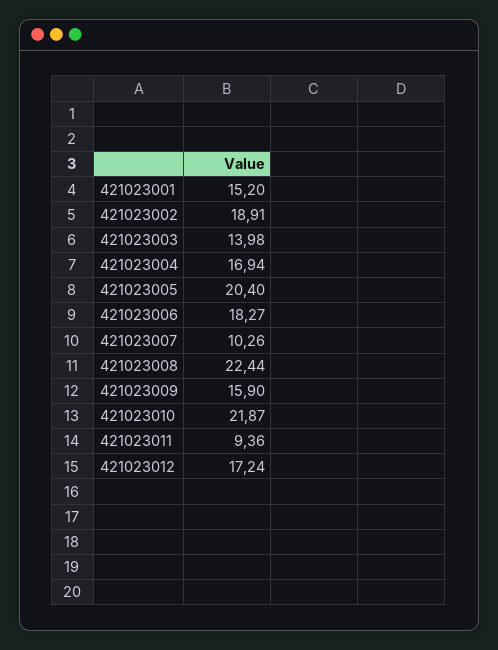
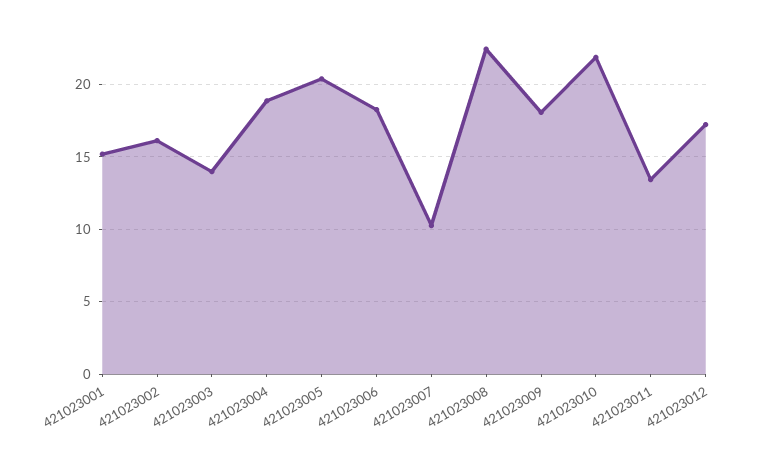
  {
    "421023001": 15.2,
-   "421023002": 18.91,
+   "421023002": 16,
    "421023003": 13.98,
-   "421023004": 16.94,
+   "421023004": 19,
    "421023005": 20.4,
    "421023006": 18.27,
    "421023007": 10.26,
    "421023008": 22.44,
-   "421023009": 15.9,
+   "421023009": 18,
    "421023010": 21.87,
-   "421023011": 9.36,
+   "421023011": 13.5,
    "421023012": 17.24
  }

